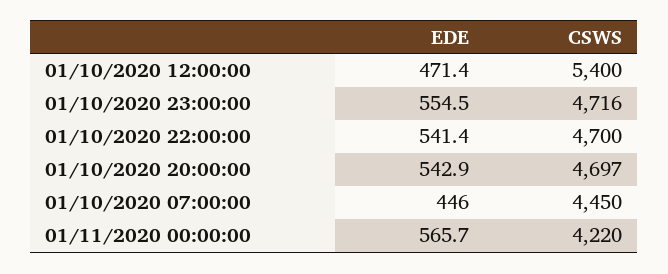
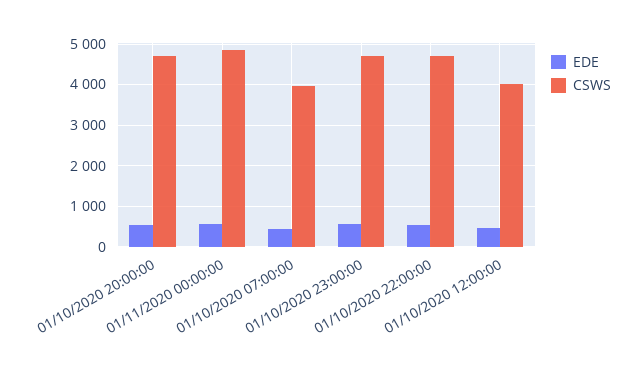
  {
    "EDE": {
      "01/10/2020 12:00:00": 471.4,
      "01/10/2020 23:00:00": 554.5,
      "01/10/2020 22:00:00": 541.4,
      "01/10/2020 20:00:00": 542.9,
      "01/10/2020 07:00:00": 446,
      "01/11/2020 00:00:00": 565.7
    },
    "CSWS": {
-     "01/10/2020 12:00:00": 5400,
+     "01/10/2020 12:00:00": 4000,
      "01/10/2020 23:00:00": 4716,
      "01/10/2020 22:00:00": 4700,
      "01/10/2020 20:00:00": 4697,
-     "01/10/2020 07:00:00": 4450,
+     "01/10/2020 07:00:00": 4000,
-     "01/11/2020 00:00:00": 4220
+     "01/11/2020 00:00:00": 4800
    }
  }

